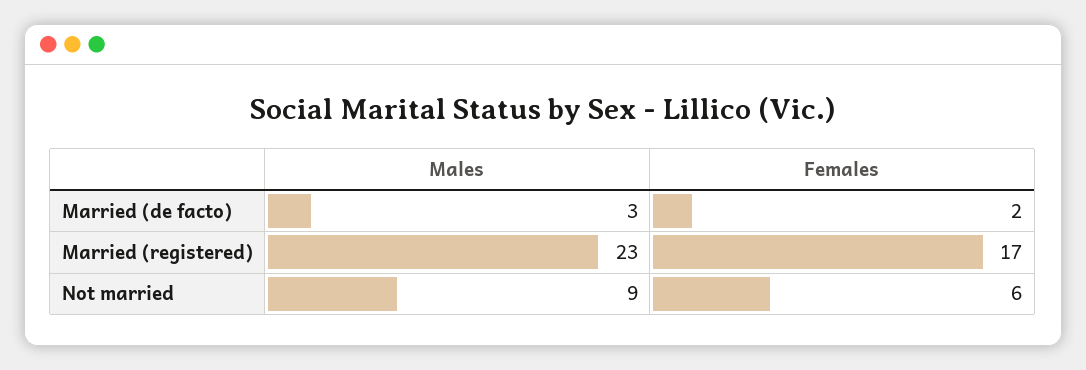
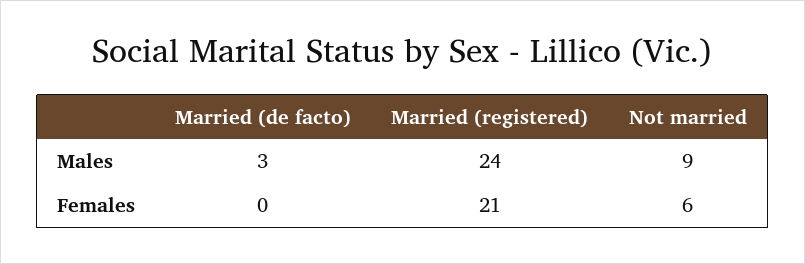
  {
    "Males": {
      "Married (de facto)": 3,
-     "Married (registered)": 23,
+     "Married (registered)": 24,
      "Not married": 9
    },
    "Females": {
-     "Married (de facto)": 2,
+     "Married (de facto)": 0,
-     "Married (registered)": 17,
+     "Married (registered)": 21,
      "Not married": 6
    }
  }

